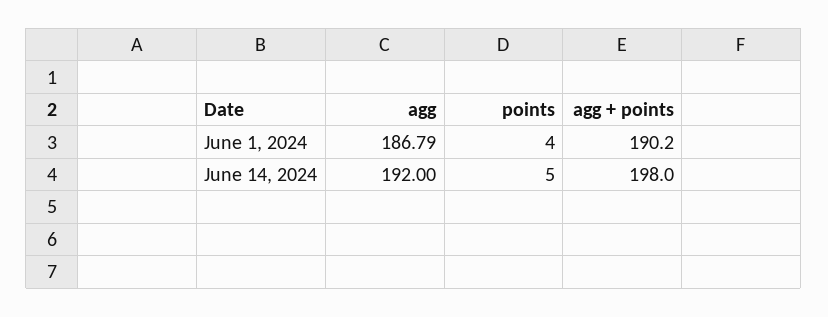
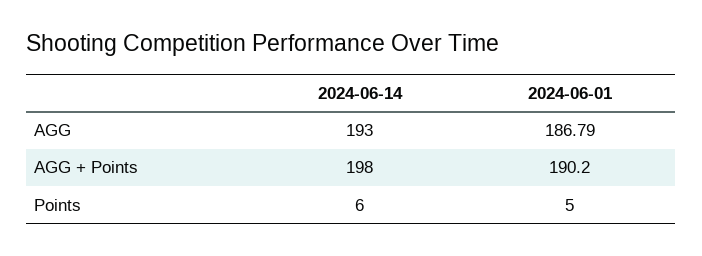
  {
    "agg": {
      "June 1, 2024": 186.79,
-     "June 14, 2024": 192
+     "June 14, 2024": 193
    },
    "points": {
-     "June 1, 2024": 4,
+     "June 1, 2024": 5,
-     "June 14, 2024": 5
+     "June 14, 2024": 6
    },
    "agg + points": {
      "June 1, 2024": 190.2,
      "June 14, 2024": 198
    }
  }

